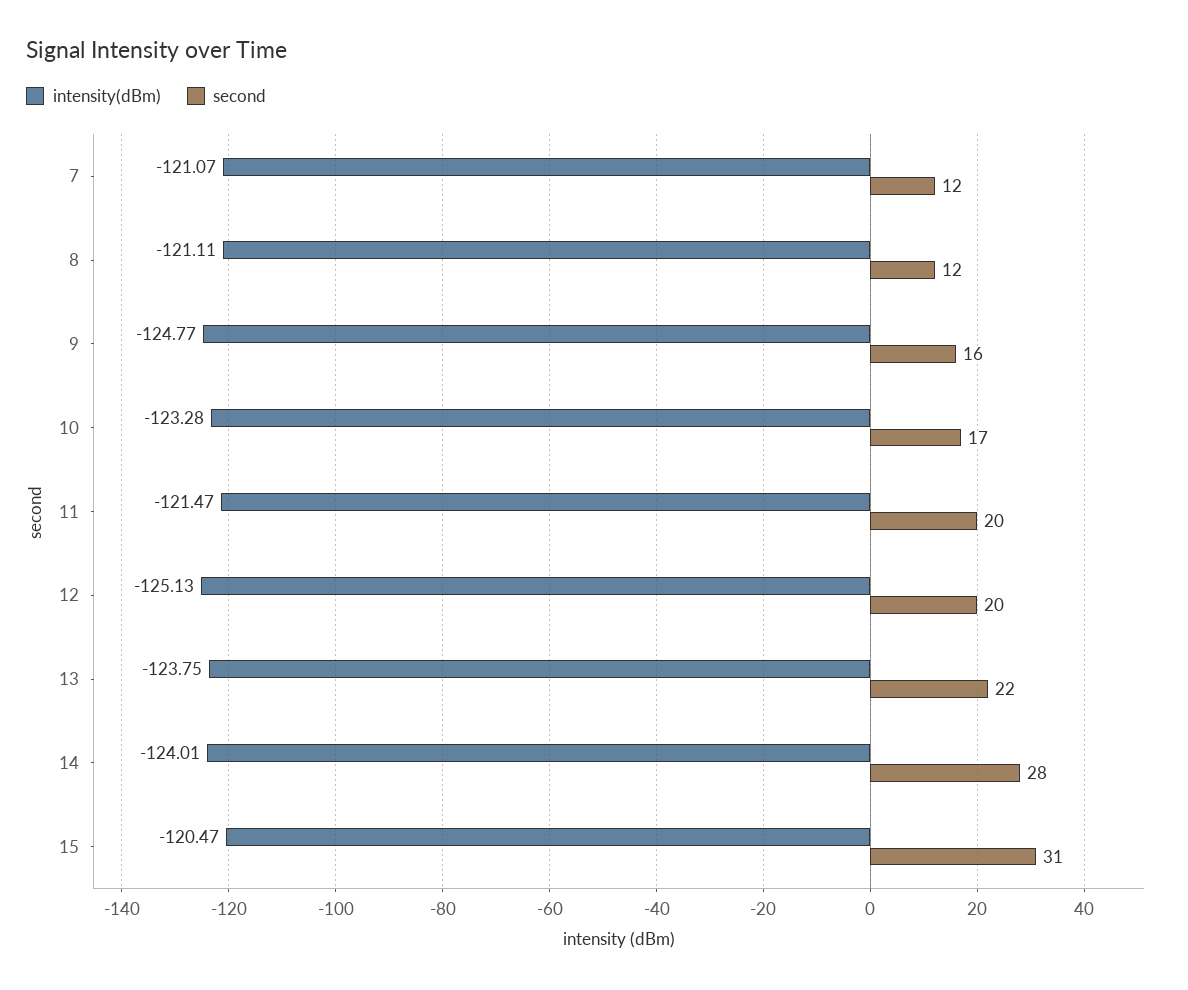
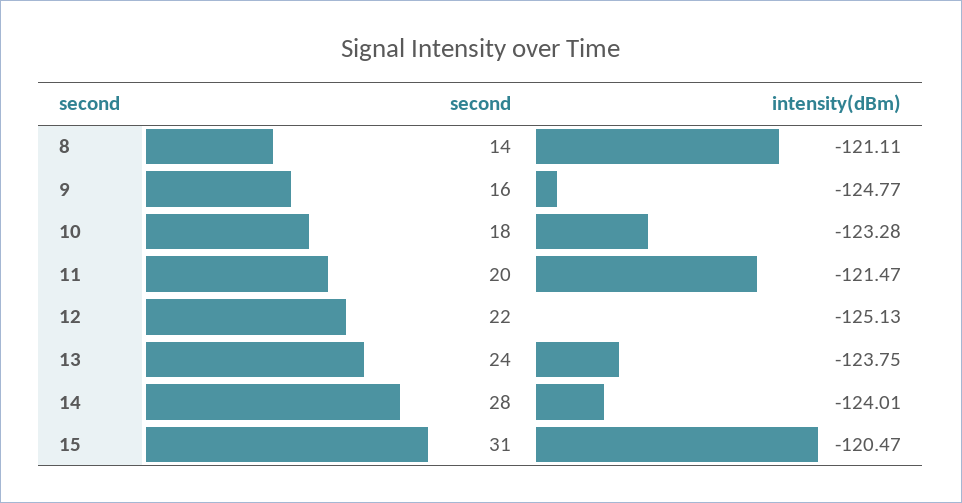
  {
    "intensity(dBm)": {
-     "7": -121.07,
      "8": -121.11,
      "9": -124.77,
      "10": -123.28,
      "11": -121.47,
      "12": -125.13,
      "13": -123.75,
      "14": -124.01,
      "15": -120.47
    },
    "second": {
-     "7": 12,
-     "8": 12,
+     "8": 14,
      "9": 16,
-     "10": 17,
+     "10": 18,
      "11": 20,
-     "12": 20,
+     "12": 22,
-     "13": 22,
+     "13": 24,
      "14": 28,
      "15": 31
    }
  }

